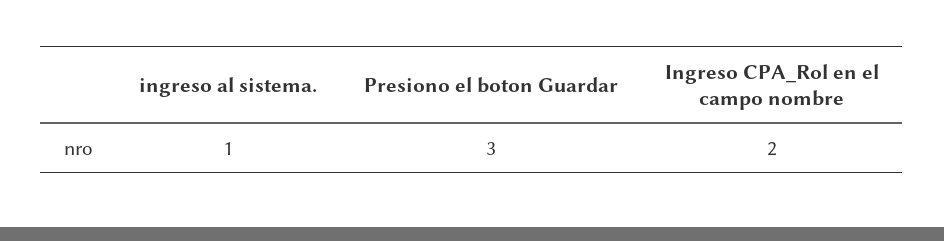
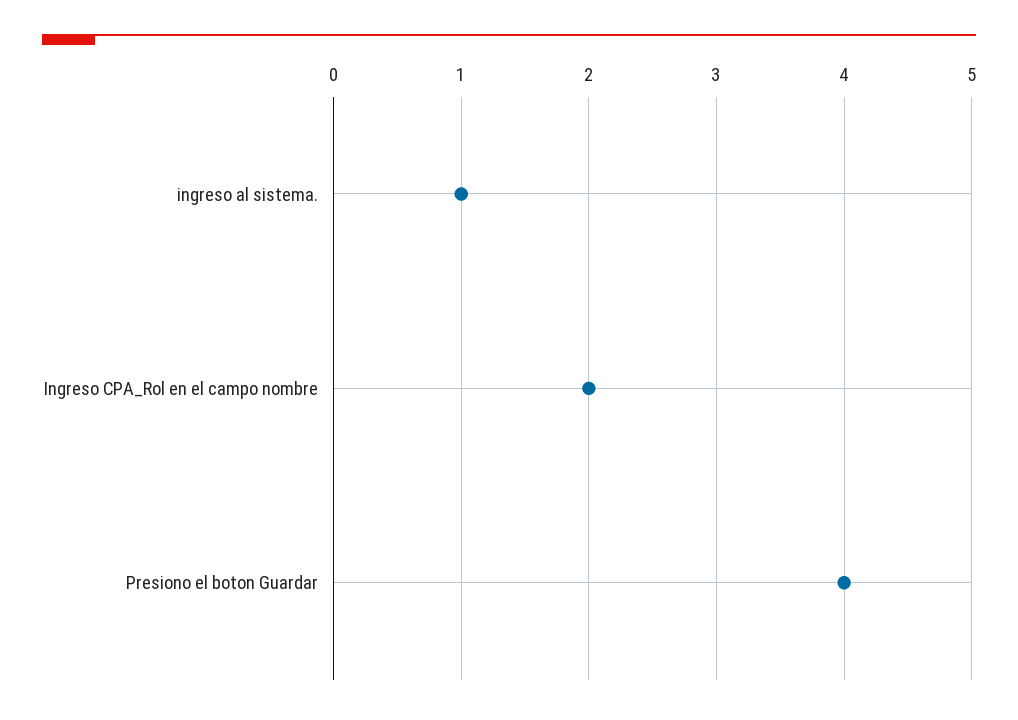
  {
    "ingreso al sistema.": 1,
-   "Presiono el boton Guardar": 3,
+   "Presiono el boton Guardar": 4,
    "Ingreso CPA_Rol en el campo nombre": 2
  }

